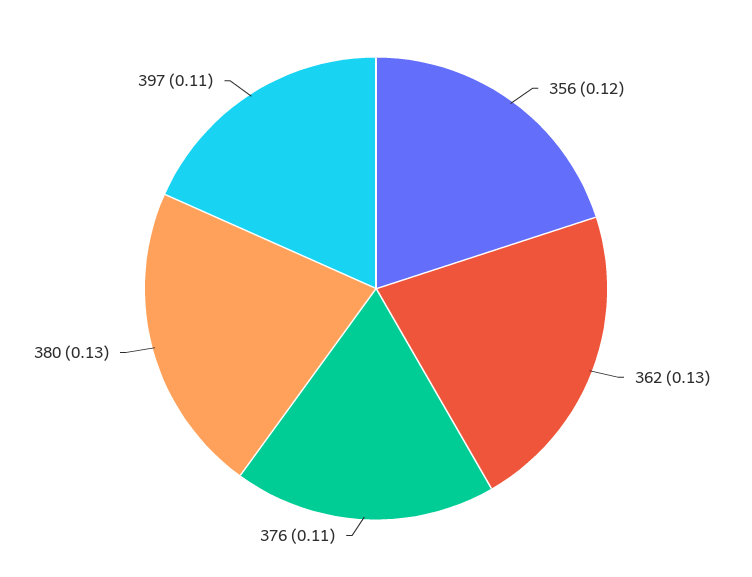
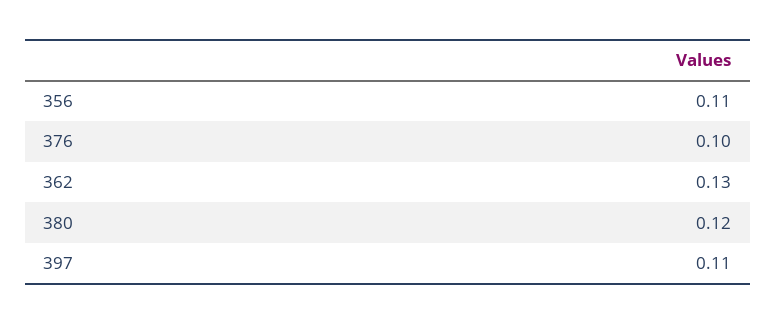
  {
-   "356": 0.12,
+   "356": 0.11,
    "362": 0.13,
-   "376": 0.11,
+   "376": 0.1,
-   "380": 0.13,
+   "380": 0.12,
    "397": 0.11
  }

